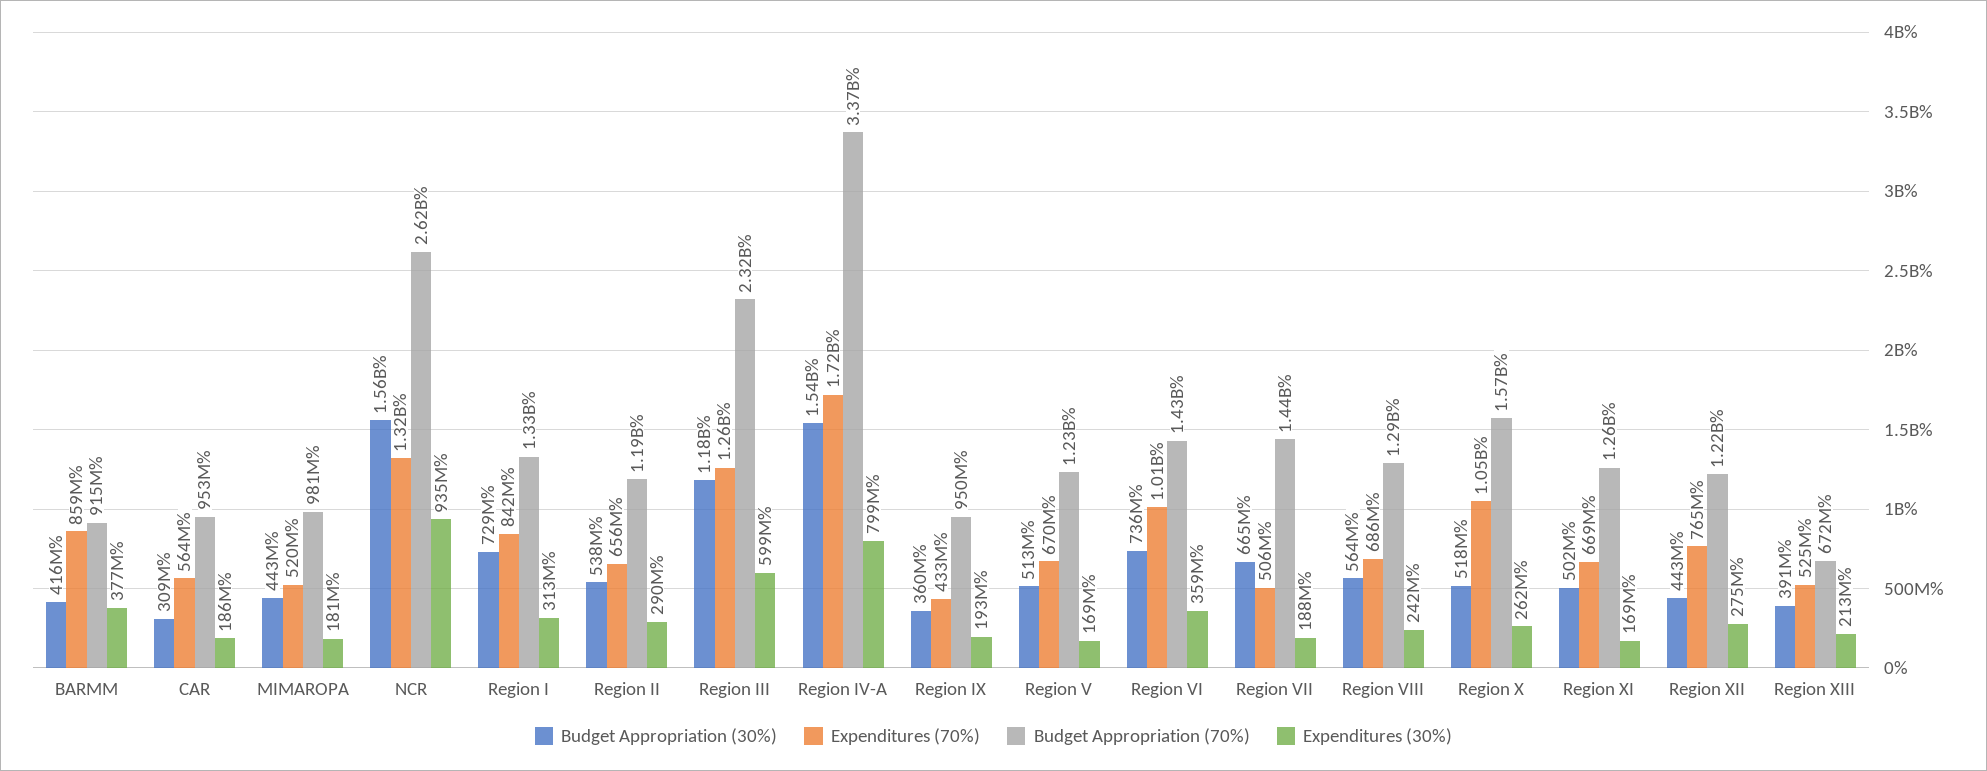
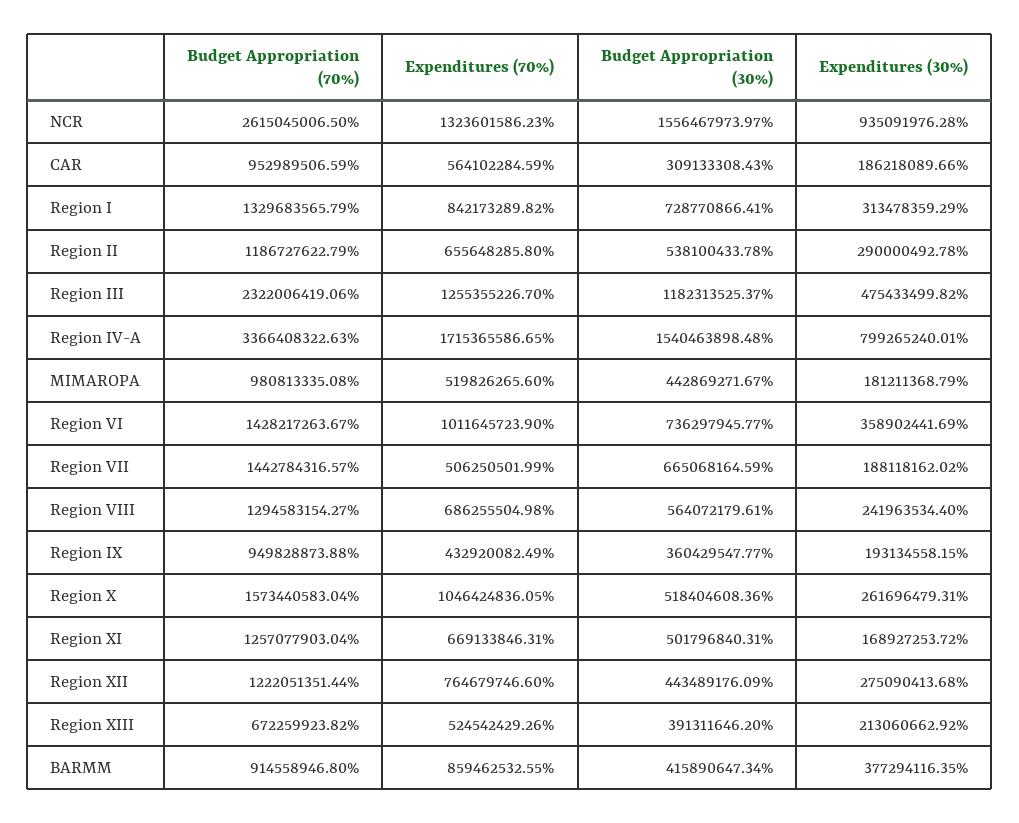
  {
    "Budget Appropriation (30%)": {
      "BARMM": 415890647.34,
      "CAR": 309133308.43,
      "MIMAROPA": 442869271.67,
      "NCR": 1556467973.97,
      "Region I": 728770866.41,
      "Region II": 538100433.78,
      "Region III": 1182313525.37,
      "Region IV-A": 1540463898.48,
      "Region IX": 360429547.77,
-     "Region V": 513000000,
      "Region VI": 736297945.77,
      "Region VII": 665068164.59,
      "Region VIII": 564072179.61,
      "Region X": 518404608.36,
      "Region XI": 501796840.31,
      "Region XII": 443489176.09,
      "Region XIII": 391311646.2
    },
    "Expenditures (70%)": {
      "BARMM": 859462532.55,
      "CAR": 564102284.59,
      "MIMAROPA": 519826265.6,
      "NCR": 1323601586.23,
      "Region I": 842173289.82,
      "Region II": 655648285.8,
      "Region III": 1255355226.7,
      "Region IV-A": 1715365586.65,
      "Region IX": 432920082.49,
-     "Region V": 670000000,
      "Region VI": 1011645723.9,
      "Region VII": 506250501.99,
      "Region VIII": 686255504.98,
      "Region X": 1046424836.05,
      "Region XI": 669133846.31,
      "Region XII": 764679746.6,
      "Region XIII": 524542429.26
    },
    "Budget Appropriation (70%)": {
      "BARMM": 914558946.8,
      "CAR": 952989506.59,
      "MIMAROPA": 980813335.08,
      "NCR": 2615045006.5,
      "Region I": 1329683565.79,
      "Region II": 1186727622.79,
      "Region III": 2322006419.06,
      "Region IV-A": 3366408322.63,
      "Region IX": 949828873.88,
-     "Region V": 1230000000,
      "Region VI": 1428217263.67,
      "Region VII": 1442784316.57,
      "Region VIII": 1294583154.27,
      "Region X": 1573440583.04,
      "Region XI": 1257077903.04,
      "Region XII": 1222051351.44,
      "Region XIII": 672259923.82
    },
    "Expenditures (30%)": {
      "BARMM": 377294116.35,
      "CAR": 186218089.66,
      "MIMAROPA": 181211368.79,
      "NCR": 935091976.28,
      "Region I": 313478359.29,
      "Region II": 290000492.78,
-     "Region III": 599000000,
+     "Region III": 475433499.82,
      "Region IV-A": 799265240.01,
      "Region IX": 193134558.15,
-     "Region V": 169000000,
      "Region VI": 358902441.69,
      "Region VII": 188118162.02,
      "Region VIII": 241963534.4,
      "Region X": 261696479.31,
      "Region XI": 168927253.72,
      "Region XII": 275090413.68,
      "Region XIII": 213060662.92
    }
  }

